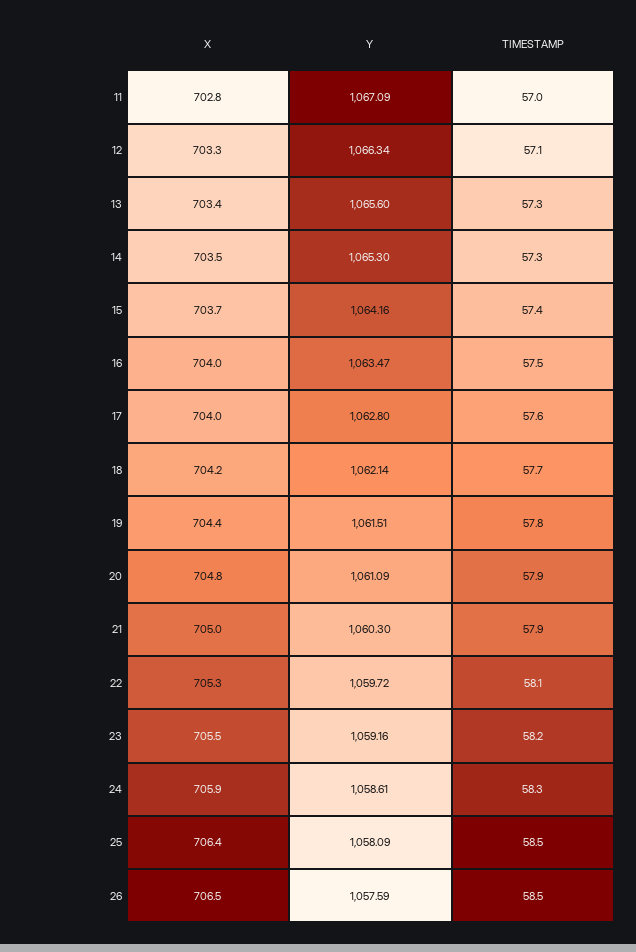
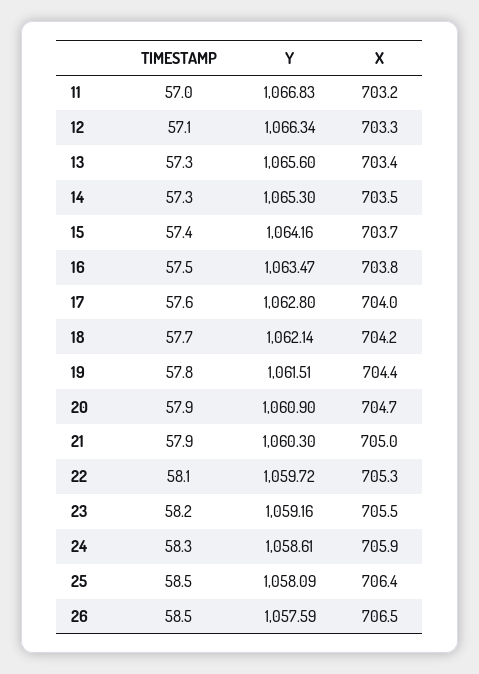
  {
    "X": {
-     "11": 702.8,
+     "11": 703.2,
      "12": 703.3,
      "13": 703.4,
      "14": 703.5,
      "15": 703.7,
-     "16": 704,
+     "16": 703.8,
      "17": 704,
      "18": 704.2,
      "19": 704.4,
-     "20": 704.8,
+     "20": 704.7,
      "21": 705,
      "22": 705.3,
      "23": 705.5,
      "24": 705.9,
      "25": 706.4,
      "26": 706.5
    },
    "Y": {
-     "11": 1067.09,
+     "11": 1066.83,
      "12": 1066.34,
      "13": 1065.6,
      "14": 1065.3,
      "15": 1064.16,
      "16": 1063.47,
      "17": 1062.8,
      "18": 1062.14,
      "19": 1061.51,
-     "20": 1061.09,
+     "20": 1060.9,
      "21": 1060.3,
      "22": 1059.72,
      "23": 1059.16,
      "24": 1058.61,
      "25": 1058.09,
      "26": 1057.59
    },
    "TIMESTAMP": {
      "11": 57,
      "12": 57.1,
      "13": 57.3,
      "14": 57.3,
      "15": 57.4,
      "16": 57.5,
      "17": 57.6,
      "18": 57.7,
      "19": 57.8,
      "20": 57.9,
      "21": 57.9,
      "22": 58.1,
      "23": 58.2,
      "24": 58.3,
      "25": 58.5,
      "26": 58.5
    }
  }

